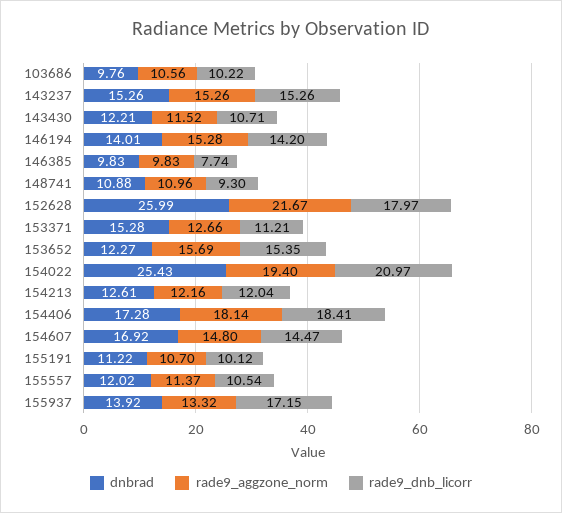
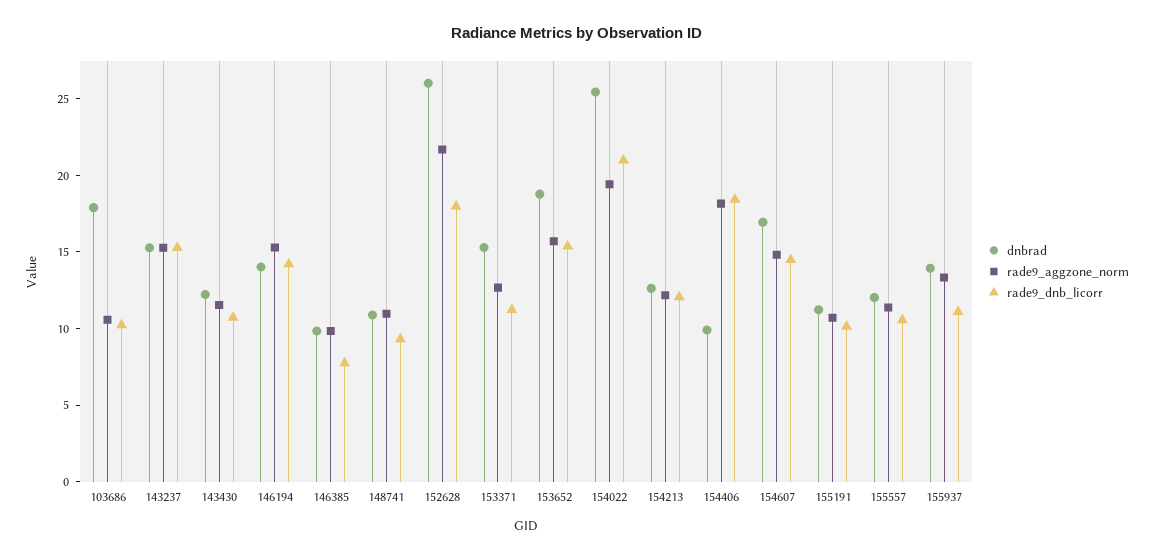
  {
    "dnbrad": {
-     "103686": 9.76,
+     "103686": 18,
      "143237": 15.26,
      "143430": 12.21,
      "146194": 14.01,
      "146385": 9.83,
      "148741": 10.88,
      "152628": 25.99,
      "153371": 15.28,
-     "153652": 12.27,
+     "153652": 19,
      "154022": 25.43,
      "154213": 12.61,
-     "154406": 17.28,
+     "154406": 10,
      "154607": 16.92,
      "155191": 11.22,
      "155557": 12.02,
      "155937": 13.92
    },
    "rade9_aggzone_norm": {
      "103686": 10.56,
      "143237": 15.26,
      "143430": 11.52,
      "146194": 15.28,
      "146385": 9.83,
      "148741": 10.96,
      "152628": 21.67,
      "153371": 12.66,
      "153652": 15.69,
      "154022": 19.4,
      "154213": 12.16,
      "154406": 18.14,
      "154607": 14.8,
      "155191": 10.7,
      "155557": 11.37,
      "155937": 13.32
    },
    "rade9_dnb_licorr": {
      "103686": 10.22,
      "143237": 15.26,
      "143430": 10.71,
      "146194": 14.2,
      "146385": 7.74,
      "148741": 9.3,
      "152628": 17.97,
      "153371": 11.21,
      "153652": 15.35,
      "154022": 20.97,
      "154213": 12.04,
      "154406": 18.41,
      "154607": 14.47,
      "155191": 10.12,
      "155557": 10.54,
-     "155937": 17.15
+     "155937": 11
    }
  }

